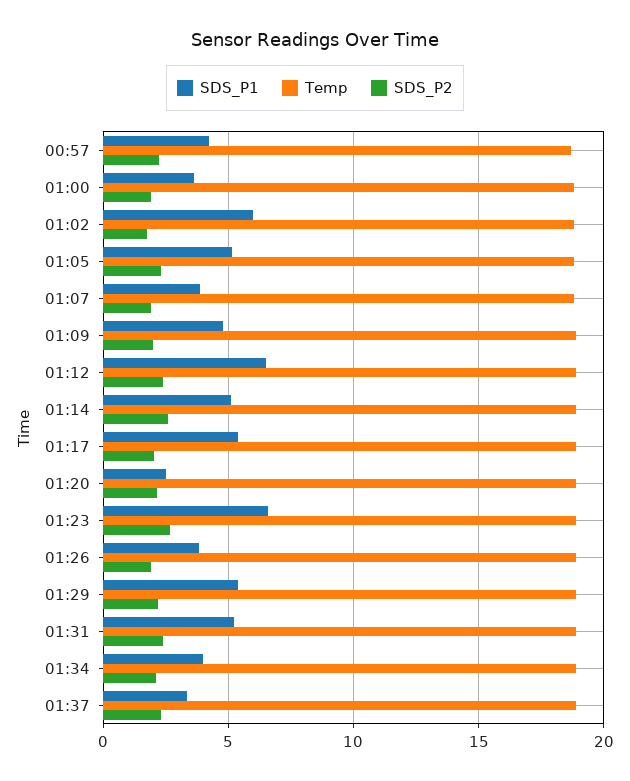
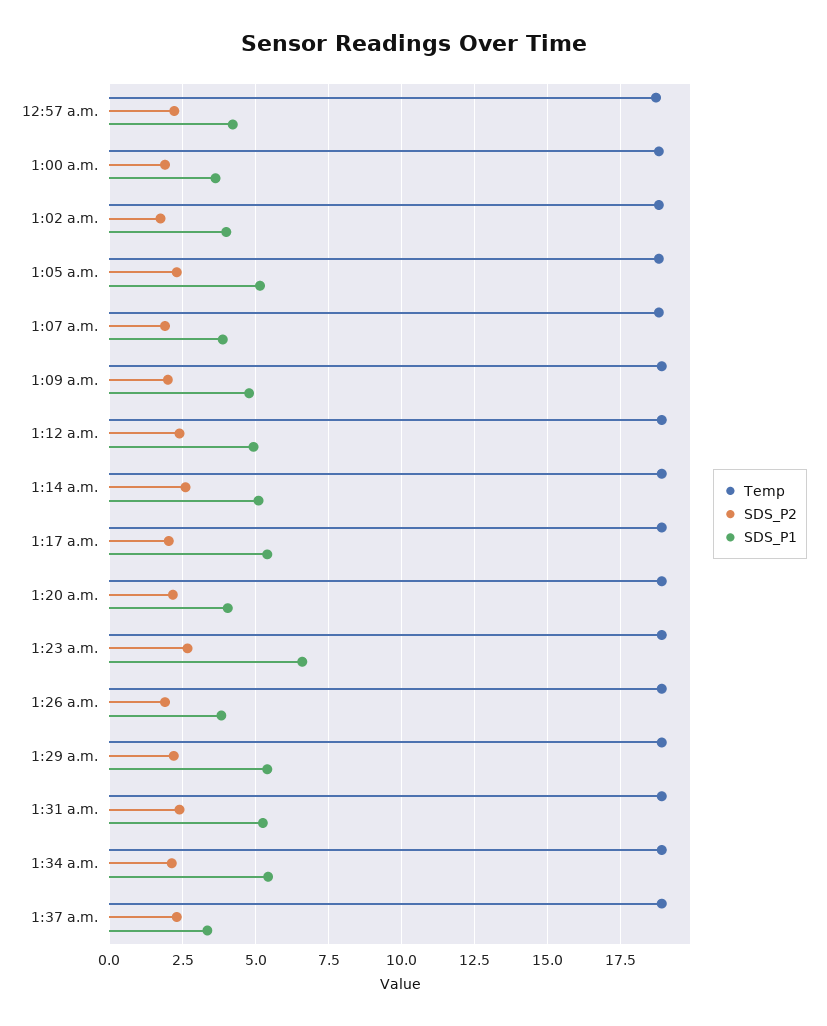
  {
    "SDS_P1": {
      "00:57": 4.25,
      "01:00": 3.75,
-     "01:02": 6,
+     "01:02": 4,
      "01:05": 5.25,
      "01:07": 4,
      "01:09": 4.75,
-     "01:12": 6.5,
+     "01:12": 5,
      "01:14": 5,
      "01:17": 5.5,
-     "01:20": 2.5,
+     "01:20": 4,
      "01:23": 6.5,
      "01:26": 3.75,
      "01:29": 5.5,
      "01:31": 5.25,
-     "01:34": 4,
+     "01:34": 5.5,
      "01:37": 3.25
    },
    "Temp": {
      "00:57": 18.75,
      "01:00": 18.75,
      "01:02": 18.75,
      "01:05": 18.75,
      "01:07": 18.75,
      "01:09": 19,
      "01:12": 19,
      "01:14": 19,
      "01:17": 19,
      "01:20": 19,
      "01:23": 19,
      "01:26": 19,
      "01:29": 19,
      "01:31": 19,
      "01:34": 19,
      "01:37": 19
    },
    "SDS_P2": {
      "00:57": 2.25,
      "01:00": 2,
      "01:02": 1.75,
      "01:05": 2.25,
      "01:07": 2,
      "01:09": 2,
      "01:12": 2.5,
      "01:14": 2.5,
      "01:17": 2,
      "01:20": 2.25,
      "01:23": 2.75,
      "01:26": 2,
      "01:29": 2.25,
      "01:31": 2.5,
      "01:34": 2.25,
      "01:37": 2.25
    }
  }

